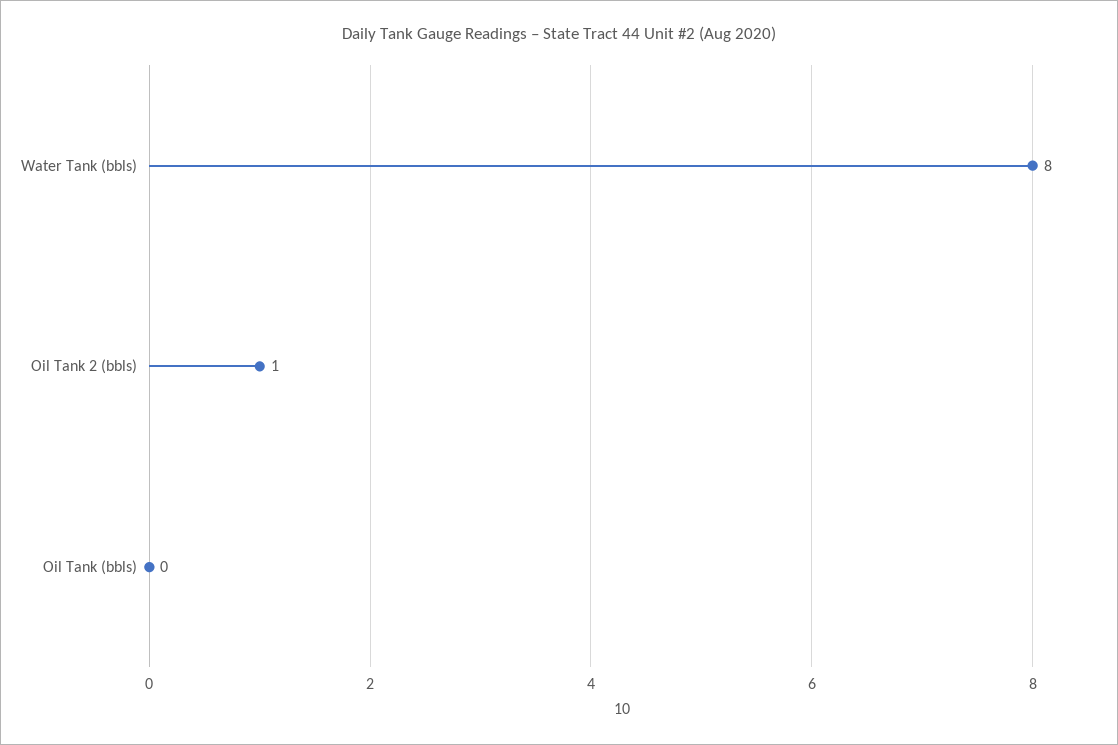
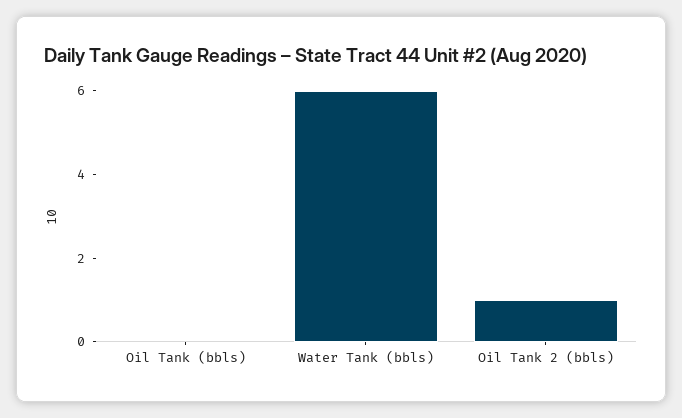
  {
-   "Water Tank (bbls)": 8,
+   "Water Tank (bbls)": 6,
    "Oil Tank 2 (bbls)": 1,
    "Oil Tank (bbls)": 0
  }

